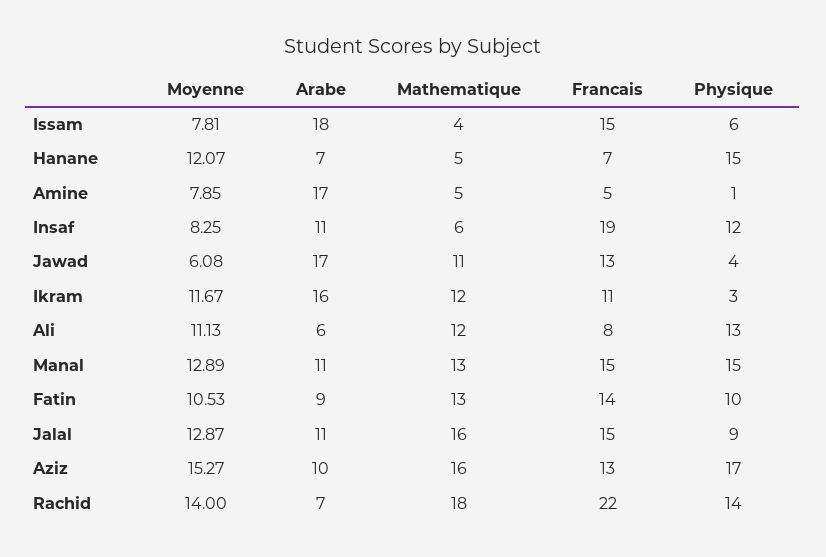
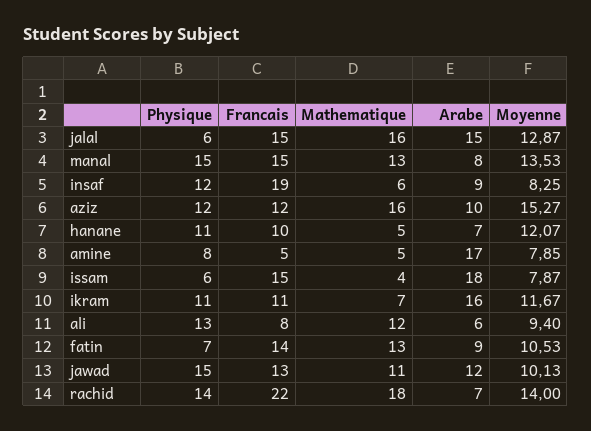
  {
    "Moyenne": {
-     "Issam": 7.81,
+     "Issam": 7.87,
      "Hanane": 12.07,
      "Amine": 7.85,
      "Insaf": 8.25,
-     "Jawad": 6.08,
+     "Jawad": 10.13,
      "Ikram": 11.67,
-     "Ali": 11.13,
+     "Ali": 9.4,
-     "Manal": 12.89,
+     "Manal": 13.53,
      "Fatin": 10.53,
      "Jalal": 12.87,
      "Aziz": 15.27,
      "Rachid": 14
    },
    "Arabe": {
      "Issam": 18,
      "Hanane": 7,
      "Amine": 17,
-     "Insaf": 11,
+     "Insaf": 9,
-     "Jawad": 17,
+     "Jawad": 12,
      "Ikram": 16,
      "Ali": 6,
-     "Manal": 11,
+     "Manal": 8,
      "Fatin": 9,
-     "Jalal": 11,
+     "Jalal": 15,
      "Aziz": 10,
      "Rachid": 7
    },
    "Mathematique": {
      "Issam": 4,
      "Hanane": 5,
      "Amine": 5,
      "Insaf": 6,
      "Jawad": 11,
-     "Ikram": 12,
+     "Ikram": 7,
      "Ali": 12,
      "Manal": 13,
      "Fatin": 13,
      "Jalal": 16,
      "Aziz": 16,
      "Rachid": 18
    },
    "Francais": {
      "Issam": 15,
-     "Hanane": 7,
+     "Hanane": 10,
      "Amine": 5,
      "Insaf": 19,
      "Jawad": 13,
      "Ikram": 11,
      "Ali": 8,
      "Manal": 15,
      "Fatin": 14,
      "Jalal": 15,
-     "Aziz": 13,
+     "Aziz": 12,
      "Rachid": 22
    },
    "Physique": {
      "Issam": 6,
-     "Hanane": 15,
+     "Hanane": 11,
-     "Amine": 1,
+     "Amine": 8,
      "Insaf": 12,
-     "Jawad": 4,
+     "Jawad": 15,
-     "Ikram": 3,
+     "Ikram": 11,
      "Ali": 13,
      "Manal": 15,
-     "Fatin": 10,
+     "Fatin": 7,
-     "Jalal": 9,
+     "Jalal": 6,
-     "Aziz": 17,
+     "Aziz": 12,
      "Rachid": 14
    }
  }

